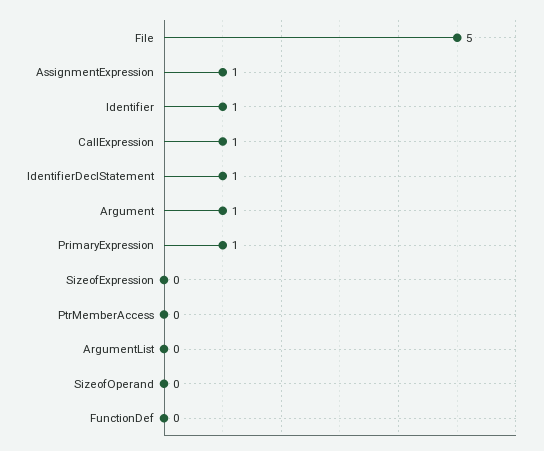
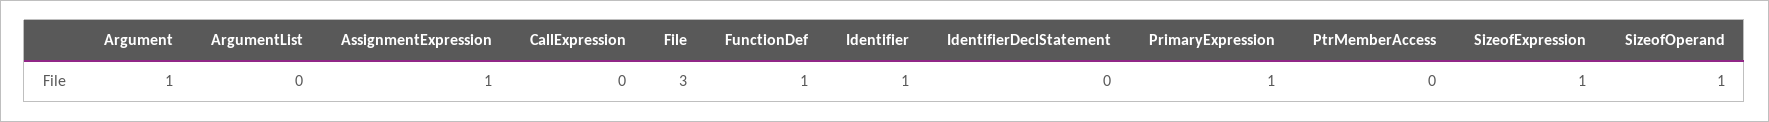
  {
-   "File": 5,
+   "File": 3,
    "AssignmentExpression": 1,
    "Identifier": 1,
-   "CallExpression": 1,
+   "CallExpression": 0,
-   "IdentifierDeclStatement": 1,
+   "IdentifierDeclStatement": 0,
    "Argument": 1,
    "PrimaryExpression": 1,
-   "SizeofExpression": 0,
+   "SizeofExpression": 1,
    "PtrMemberAccess": 0,
    "ArgumentList": 0,
-   "SizeofOperand": 0,
+   "SizeofOperand": 1,
-   "FunctionDef": 0
+   "FunctionDef": 1
  }

